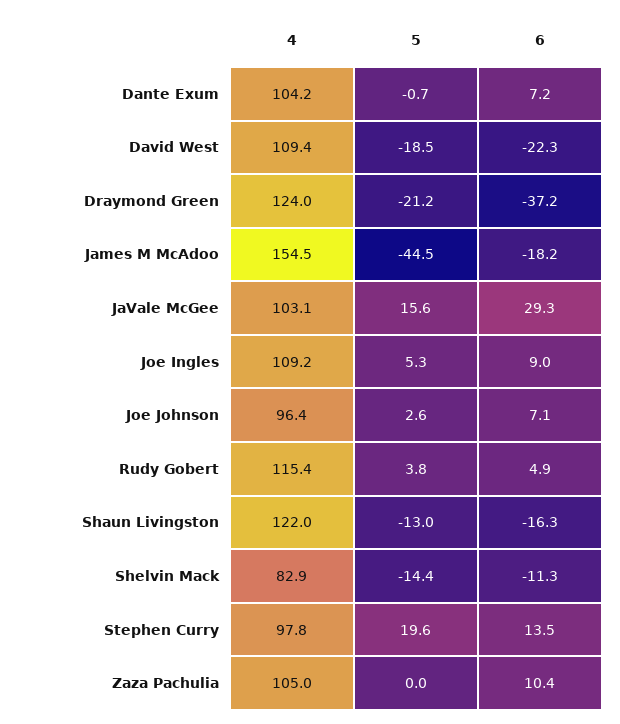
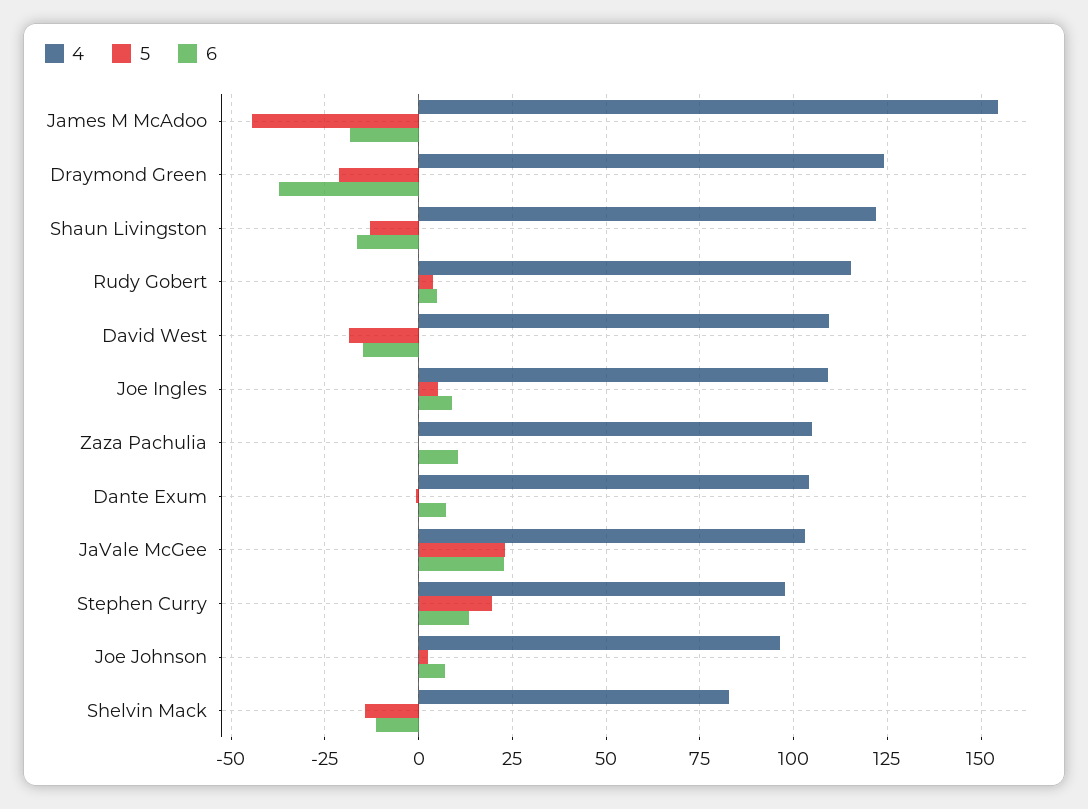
  {
    "4": {
      "Dante Exum": 104.2,
      "David West": 109.4,
      "Draymond Green": 124,
      "James M McAdoo": 154.5,
      "JaVale McGee": 103.1,
      "Joe Ingles": 109.2,
      "Joe Johnson": 96.4,
      "Rudy Gobert": 115.4,
      "Shaun Livingston": 122,
      "Shelvin Mack": 82.9,
      "Stephen Curry": 97.8,
      "Zaza Pachulia": 105
    },
    "5": {
      "Dante Exum": -0.7,
      "David West": -18.5,
      "Draymond Green": -21.2,
      "James M McAdoo": -44.5,
-     "JaVale McGee": 15.6,
+     "JaVale McGee": 22.5,
      "Joe Ingles": 5.3,
      "Joe Johnson": 2.6,
      "Rudy Gobert": 3.8,
      "Shaun Livingston": -13,
      "Shelvin Mack": -14.4,
      "Stephen Curry": 19.6,
      "Zaza Pachulia": 0
    },
    "6": {
      "Dante Exum": 7.2,
-     "David West": -22.3,
+     "David West": -15,
      "Draymond Green": -37.2,
      "James M McAdoo": -18.2,
-     "JaVale McGee": 29.3,
+     "JaVale McGee": 22.5,
      "Joe Ingles": 9,
      "Joe Johnson": 7.1,
      "Rudy Gobert": 4.9,
      "Shaun Livingston": -16.3,
      "Shelvin Mack": -11.3,
      "Stephen Curry": 13.5,
      "Zaza Pachulia": 10.4
    }
  }

